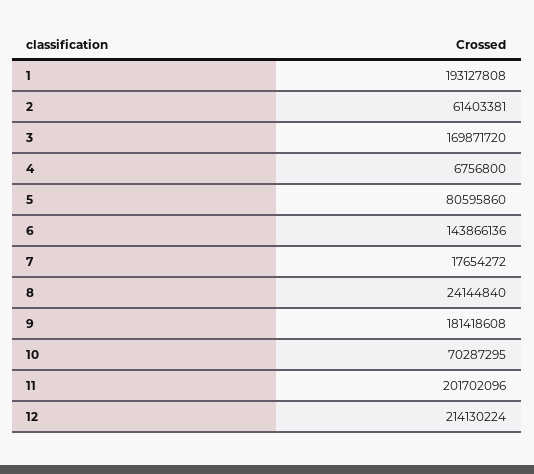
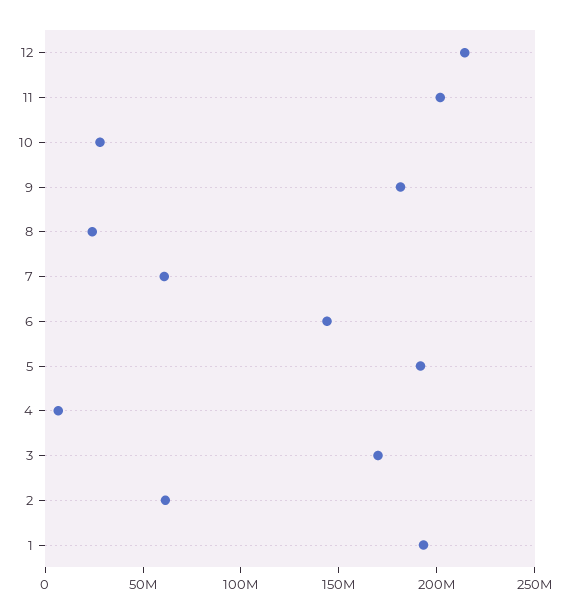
  {
    "1": 193127808,
    "2": 61403381,
    "3": 169871720,
    "4": 6756800,
-   "5": 80595860,
+   "5": 190000000,
    "6": 143866136,
-   "7": 17654272,
+   "7": 60000000,
    "8": 24144840,
    "9": 181418608,
-   "10": 70287295,
+   "10": 30000000,
    "11": 201702096,
    "12": 214130224
  }

